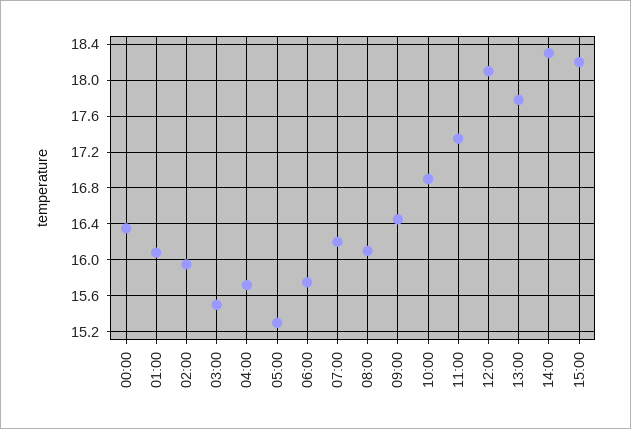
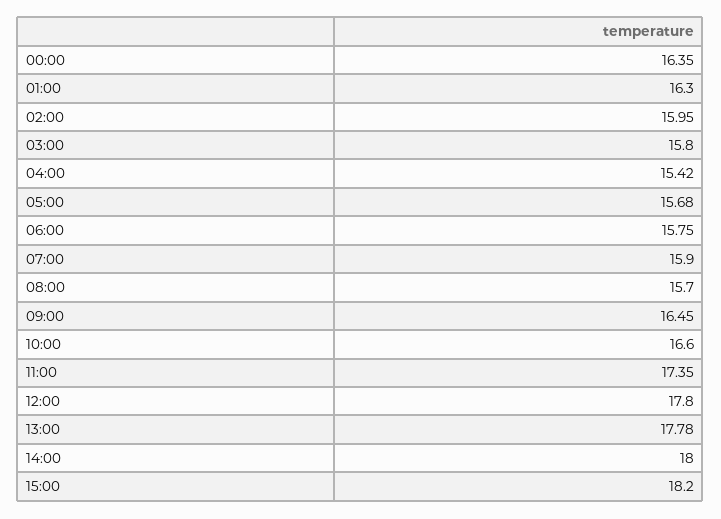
  {
    "00:00": 16.35,
-   "01:00": 16.1,
+   "01:00": 16.3,
    "02:00": 15.95,
-   "03:00": 15.5,
+   "03:00": 15.8,
-   "04:00": 15.7,
+   "04:00": 15.42,
-   "05:00": 15.3,
+   "05:00": 15.68,
    "06:00": 15.75,
-   "07:00": 16.2,
+   "07:00": 15.9,
-   "08:00": 16.1,
+   "08:00": 15.7,
    "09:00": 16.45,
-   "10:00": 16.9,
+   "10:00": 16.6,
    "11:00": 17.35,
-   "12:00": 18.1,
+   "12:00": 17.8,
    "13:00": 17.78,
-   "14:00": 18.3,
+   "14:00": 18,
    "15:00": 18.2
  }

